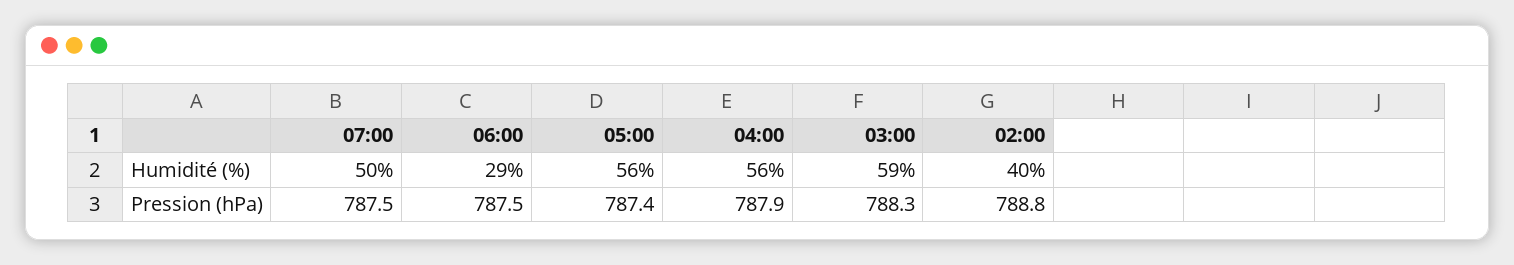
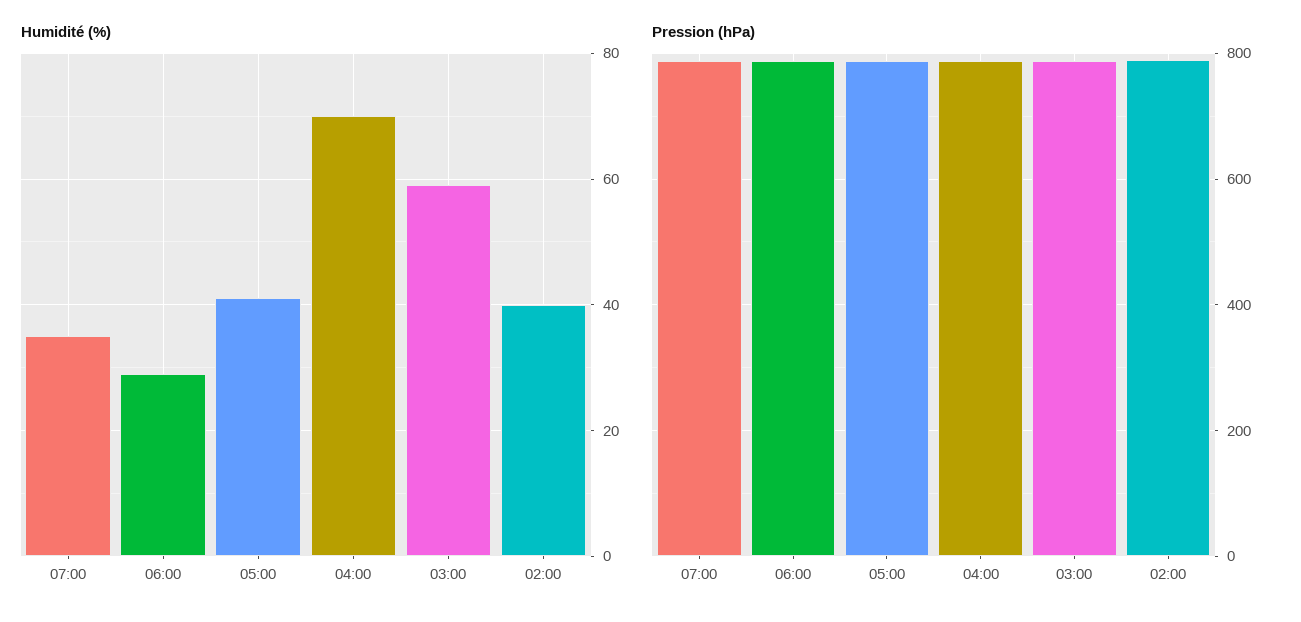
  {
    "Humidité (%)": {
-     "07:00": 50,
+     "07:00": 35,
      "06:00": 29,
-     "05:00": 56,
+     "05:00": 40,
-     "04:00": 56,
+     "04:00": 70,
      "03:00": 59,
      "02:00": 40
    },
    "Pression (hPa)": {
      "07:00": 787.5,
      "06:00": 787.5,
      "05:00": 787.4,
      "04:00": 787.9,
      "03:00": 788.3,
      "02:00": 788.8
    }
  }

